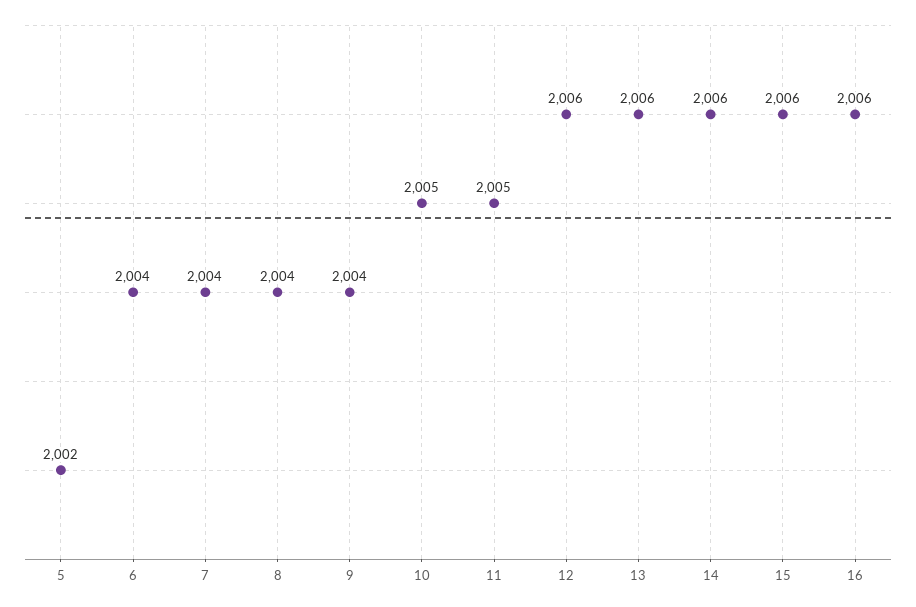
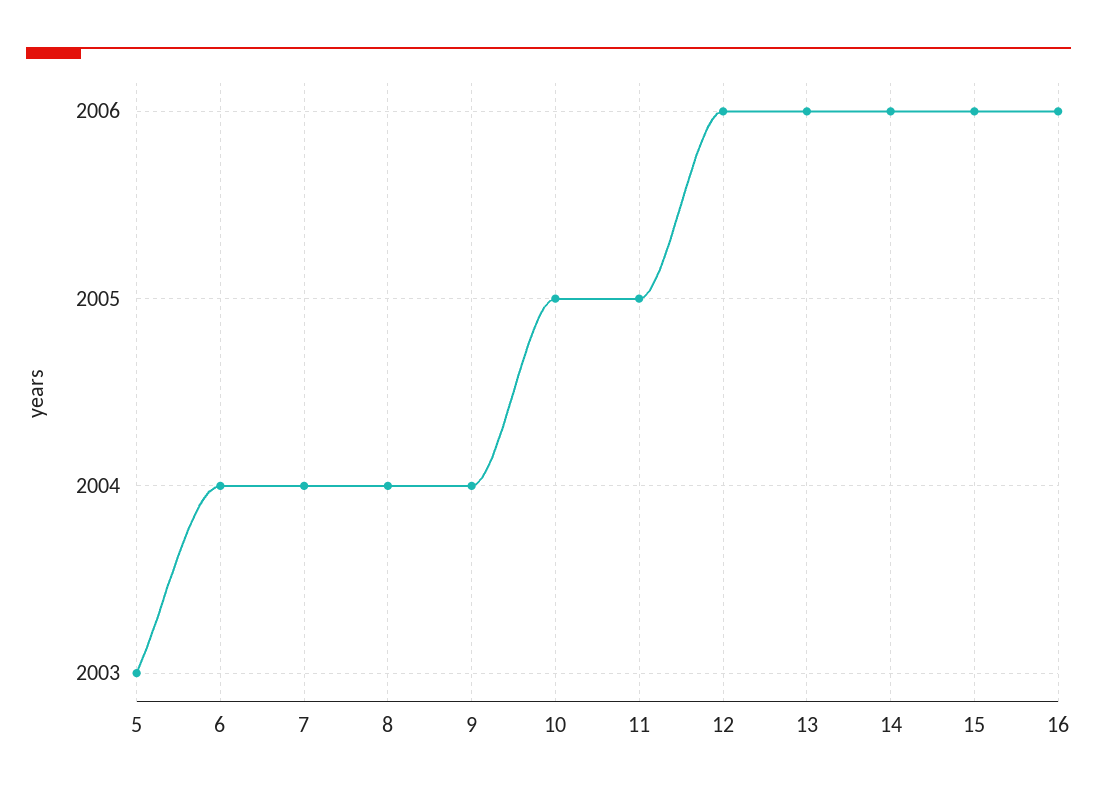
  {
-   "5": 2002,
+   "5": 2003,
    "6": 2004,
    "7": 2004,
    "8": 2004,
    "9": 2004,
    "10": 2005,
    "11": 2005,
    "12": 2006,
    "13": 2006,
    "14": 2006,
    "15": 2006,
    "16": 2006
  }

